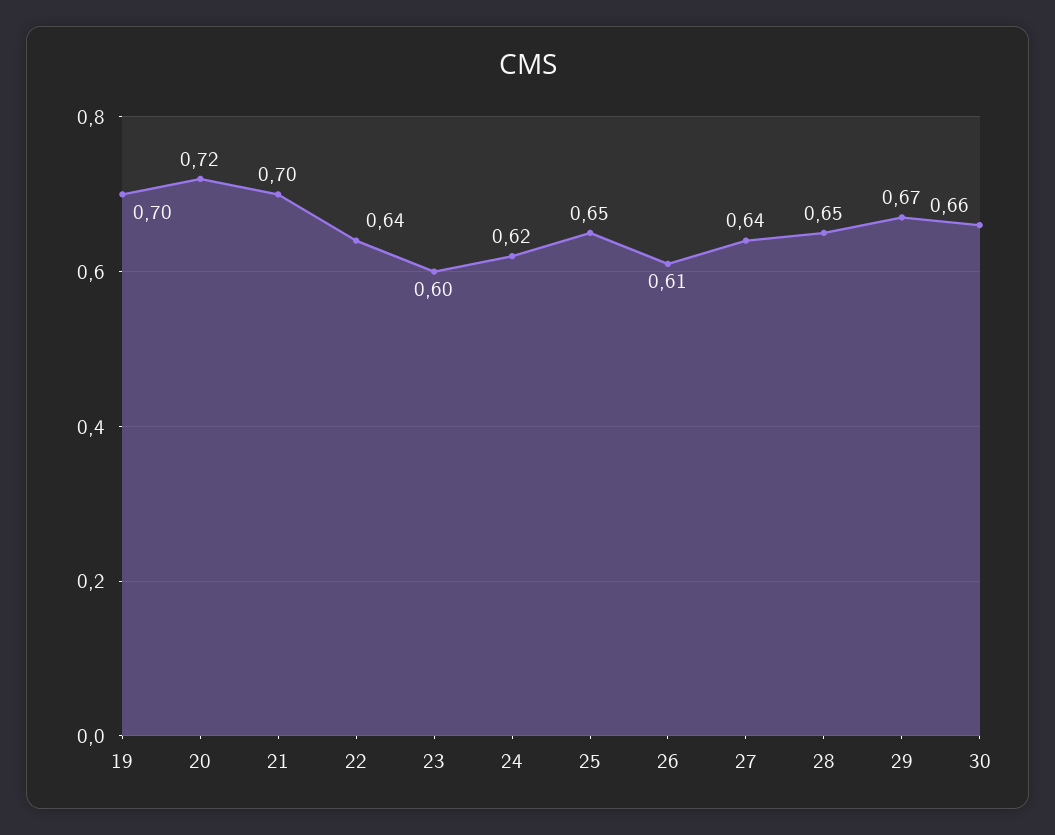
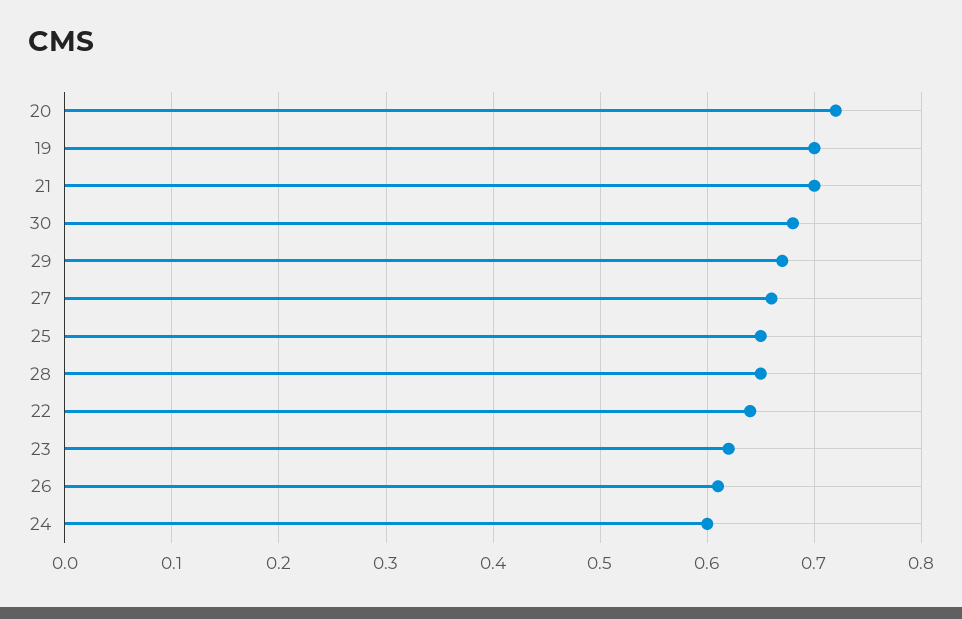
  {
    "19": 0.7,
    "20": 0.72,
    "21": 0.7,
    "22": 0.64,
-   "23": 0.6,
+   "23": 0.62,
-   "24": 0.62,
+   "24": 0.6,
    "25": 0.65,
    "26": 0.61,
-   "27": 0.64,
+   "27": 0.66,
    "28": 0.65,
    "29": 0.67,
-   "30": 0.66
+   "30": 0.68
  }

